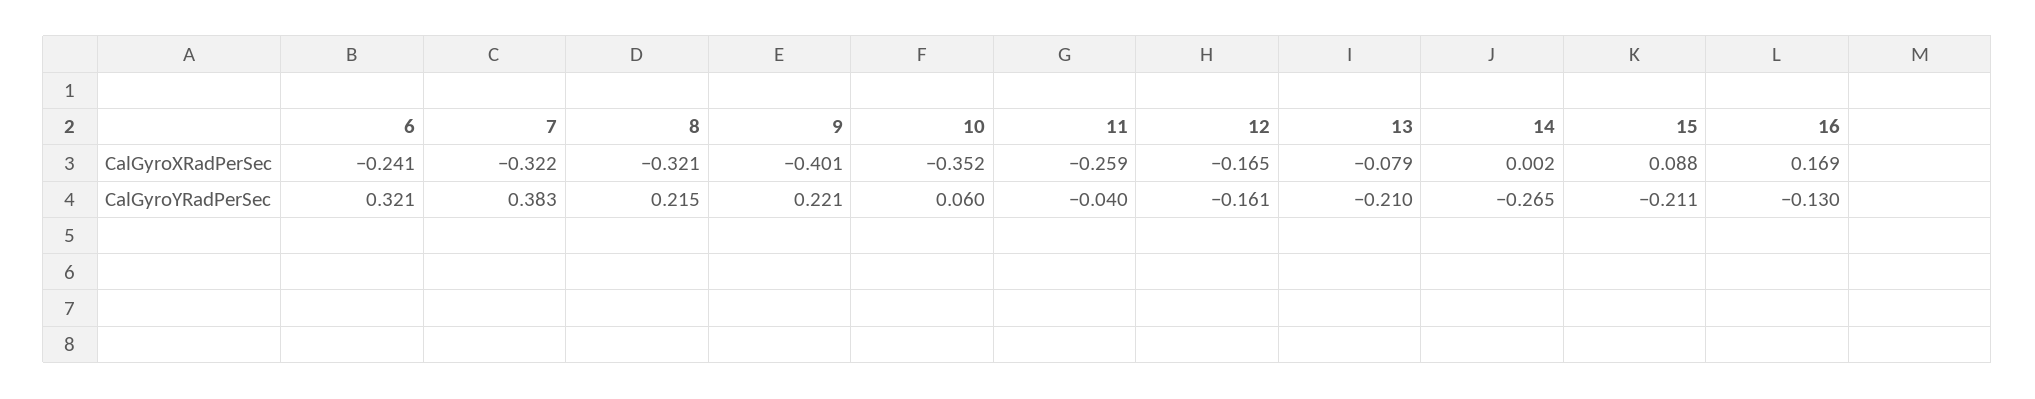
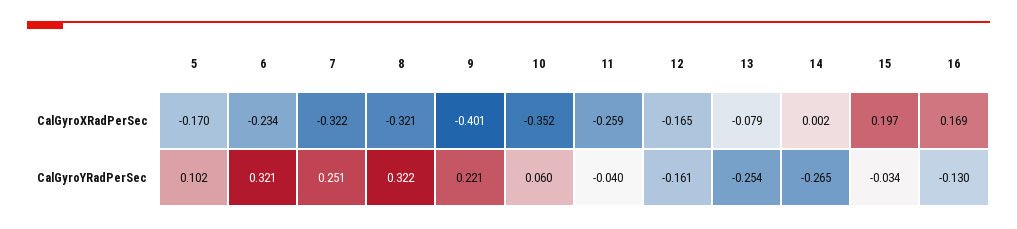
  {
    "6": {
-     "CalGyroXRadPerSec": -0.241,
+     "CalGyroXRadPerSec": -0.234,
      "CalGyroYRadPerSec": 0.321
    },
    "7": {
      "CalGyroXRadPerSec": -0.322,
-     "CalGyroYRadPerSec": 0.383
+     "CalGyroYRadPerSec": 0.251
    },
    "8": {
      "CalGyroXRadPerSec": -0.321,
-     "CalGyroYRadPerSec": 0.215
+     "CalGyroYRadPerSec": 0.322
    },
    "9": {
      "CalGyroXRadPerSec": -0.401,
      "CalGyroYRadPerSec": 0.221
    },
    "10": {
      "CalGyroXRadPerSec": -0.352,
      "CalGyroYRadPerSec": 0.06
    },
    "11": {
      "CalGyroXRadPerSec": -0.259,
      "CalGyroYRadPerSec": -0.04
    },
    "12": {
      "CalGyroXRadPerSec": -0.165,
      "CalGyroYRadPerSec": -0.161
    },
    "13": {
      "CalGyroXRadPerSec": -0.079,
-     "CalGyroYRadPerSec": -0.21
+     "CalGyroYRadPerSec": -0.254
    },
    "14": {
      "CalGyroXRadPerSec": 0.002,
      "CalGyroYRadPerSec": -0.265
    },
    "15": {
-     "CalGyroXRadPerSec": 0.088,
+     "CalGyroXRadPerSec": 0.197,
-     "CalGyroYRadPerSec": -0.211
+     "CalGyroYRadPerSec": -0.034
    },
    "16": {
      "CalGyroXRadPerSec": 0.169,
      "CalGyroYRadPerSec": -0.13
-   }
+   },
+   "5": {
+     "CalGyroXRadPerSec": -0.17,
+     "CalGyroYRadPerSec": 0.102
+   }
  }

